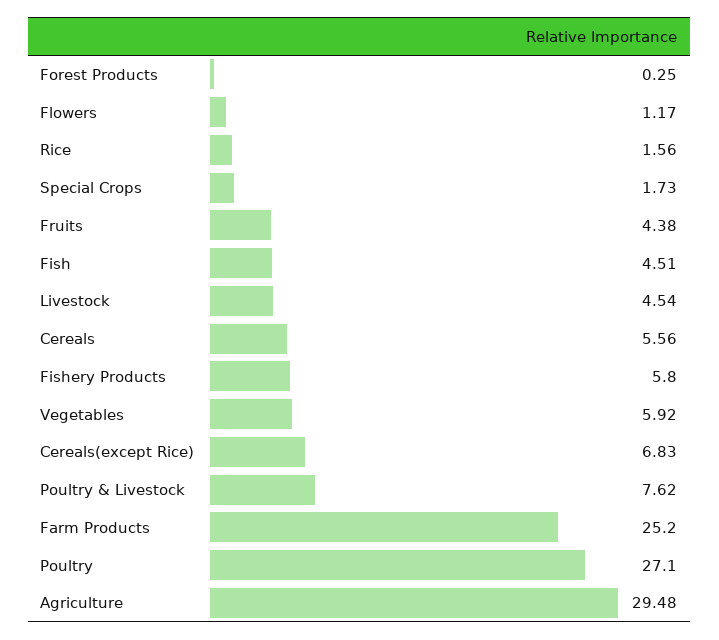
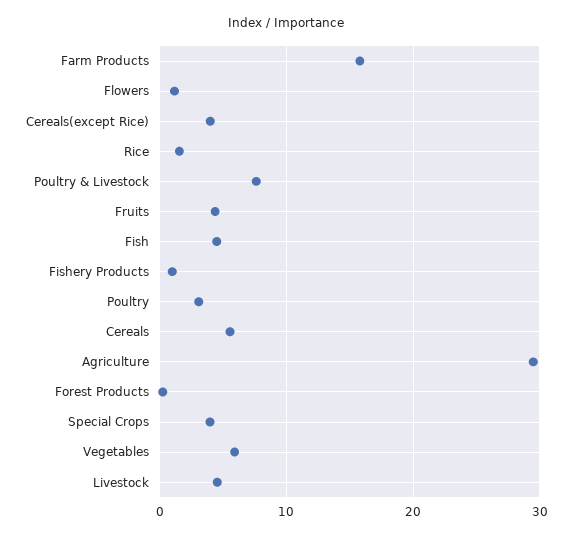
  {
    "Forest Products": 0.25,
    "Flowers": 1.17,
    "Rice": 1.56,
-   "Special Crops": 1.73,
+   "Special Crops": 4,
    "Fruits": 4.38,
    "Fish": 4.51,
    "Livestock": 4.54,
    "Cereals": 5.56,
-   "Fishery Products": 5.8,
+   "Fishery Products": 1,
    "Vegetables": 5.92,
-   "Cereals(except Rice)": 6.83,
+   "Cereals(except Rice)": 4,
    "Poultry & Livestock": 7.62,
-   "Farm Products": 25.2,
+   "Farm Products": 16,
-   "Poultry": 27.1,
+   "Poultry": 3,
    "Agriculture": 29.48
  }

